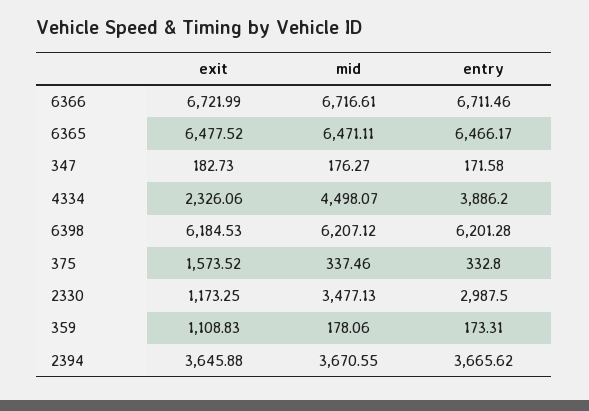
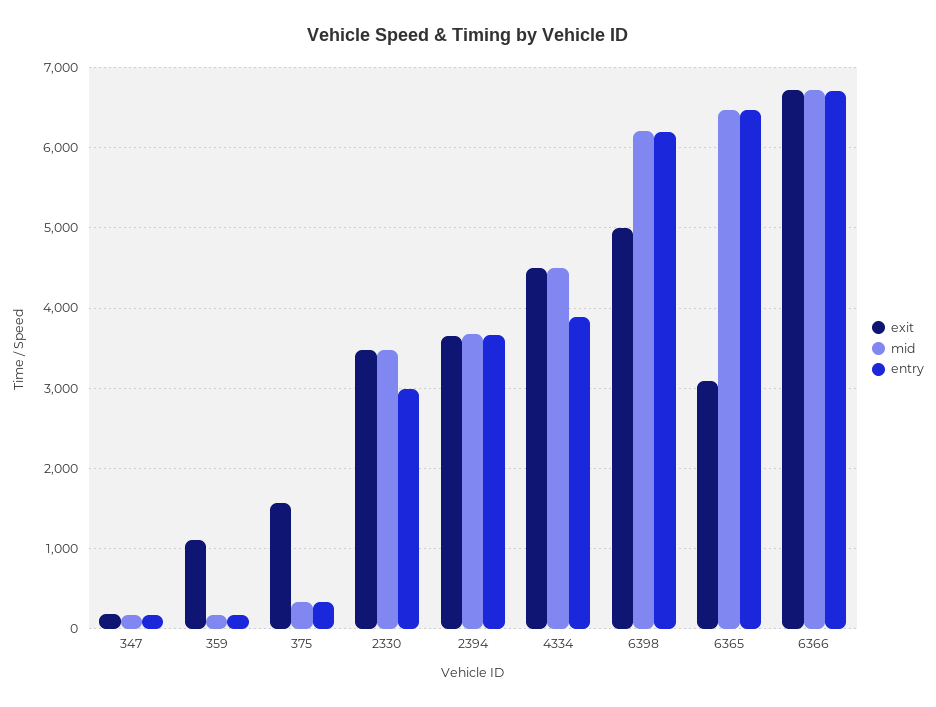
  {
    "exit": {
      "6366": 6721.99,
-     "6365": 6477.52,
+     "6365": 3100,
      "347": 182.73,
-     "4334": 2326.06,
+     "4334": 4500,
-     "6398": 6184.53,
+     "6398": 5000,
      "375": 1573.52,
-     "2330": 1173.25,
+     "2330": 3500,
      "359": 1108.83,
      "2394": 3645.88
    },
    "mid": {
      "6366": 6716.61,
      "6365": 6471.11,
      "347": 176.27,
      "4334": 4498.07,
      "6398": 6207.12,
      "375": 337.46,
      "2330": 3477.13,
      "359": 178.06,
      "2394": 3670.55
    },
    "entry": {
      "6366": 6711.46,
      "6365": 6466.17,
      "347": 171.58,
      "4334": 3886.2,
      "6398": 6201.28,
      "375": 332.8,
      "2330": 2987.5,
      "359": 173.31,
      "2394": 3665.62
    }
  }

